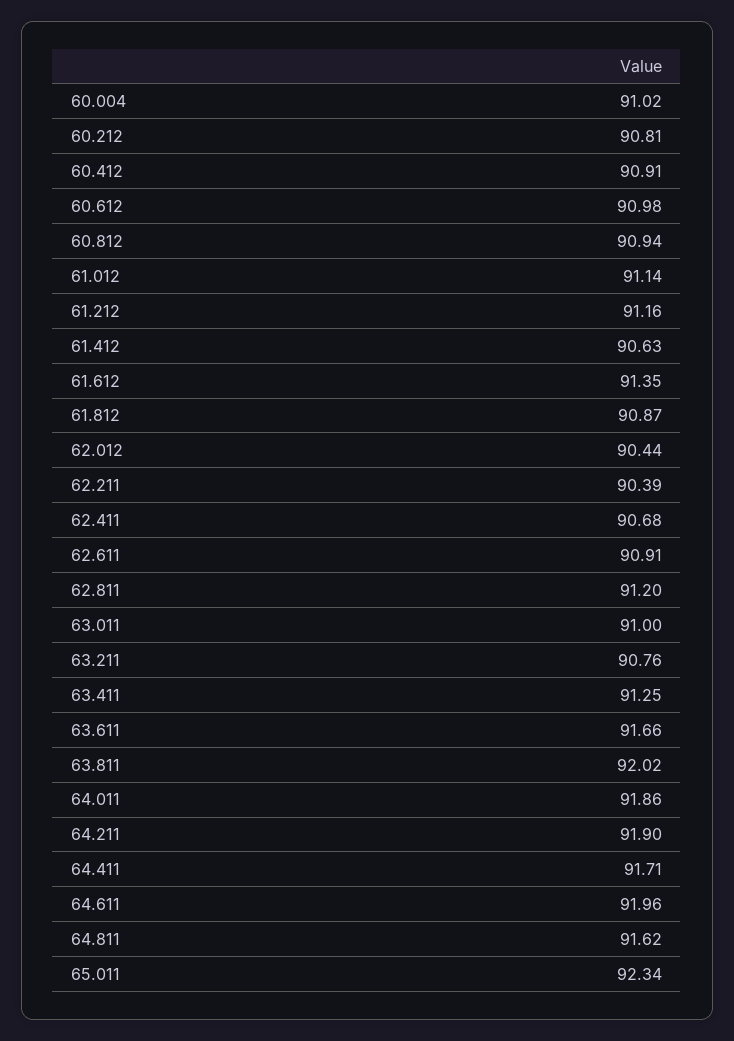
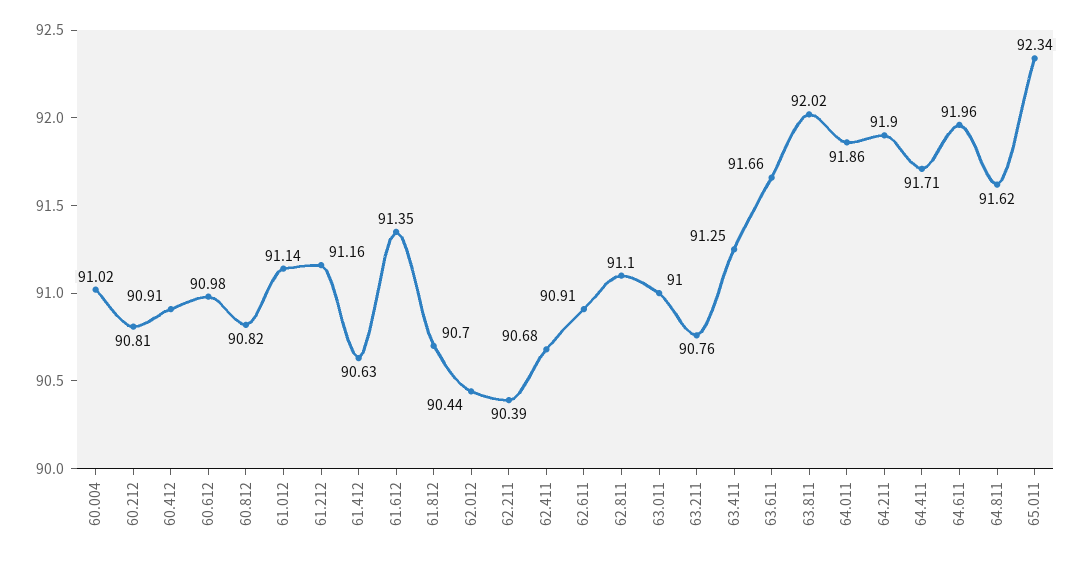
  {
    "60.004": 91.02,
    "60.212": 90.81,
    "60.412": 90.91,
    "60.612": 90.98,
-   "60.812": 90.94,
+   "60.812": 90.82,
    "61.012": 91.14,
    "61.212": 91.16,
    "61.412": 90.63,
    "61.612": 91.35,
-   "61.812": 90.87,
+   "61.812": 90.7,
    "62.012": 90.44,
    "62.211": 90.39,
    "62.411": 90.68,
    "62.611": 90.91,
-   "62.811": 91.2,
+   "62.811": 91.1,
    "63.011": 91,
    "63.211": 90.76,
    "63.411": 91.25,
    "63.611": 91.66,
    "63.811": 92.02,
    "64.011": 91.86,
    "64.211": 91.9,
    "64.411": 91.71,
    "64.611": 91.96,
    "64.811": 91.62,
    "65.011": 92.34
  }

